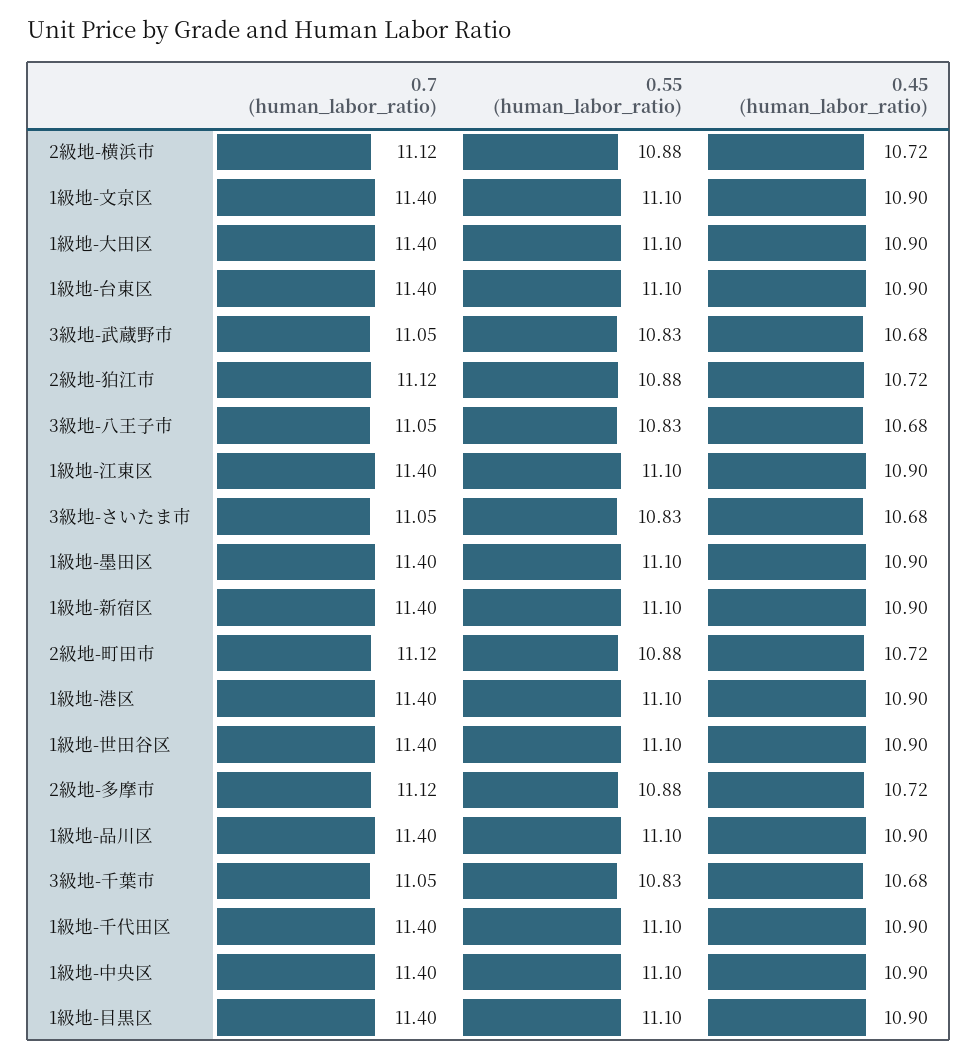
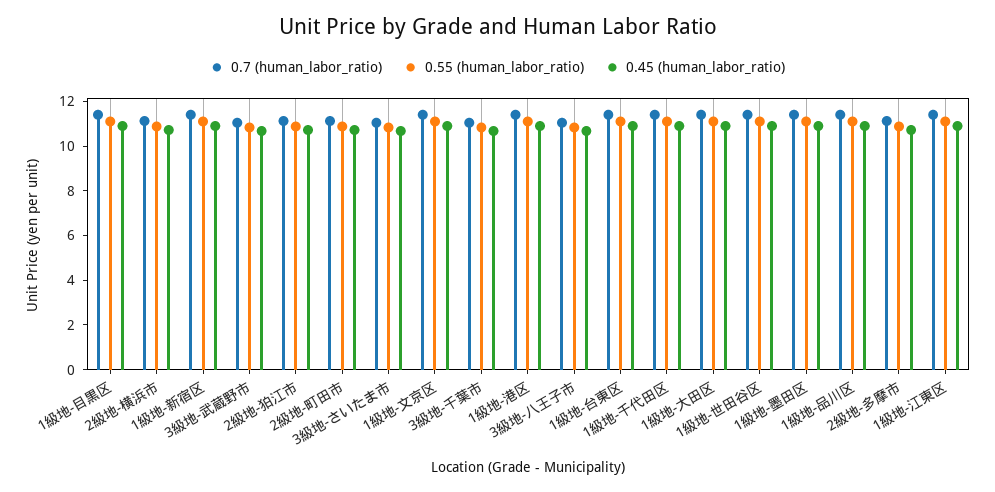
  {
    "0.7 (human_labor_ratio)": {
      "2級地-横浜市": 11.12,
      "1級地-文京区": 11.4,
      "1級地-大田区": 11.4,
      "1級地-台東区": 11.4,
      "3級地-武蔵野市": 11.05,
      "2級地-狛江市": 11.12,
      "3級地-八王子市": 11.05,
      "1級地-江東区": 11.4,
      "3級地-さいたま市": 11.05,
      "1級地-墨田区": 11.4,
      "1級地-新宿区": 11.4,
      "2級地-町田市": 11.12,
      "1級地-港区": 11.4,
      "1級地-世田谷区": 11.4,
      "2級地-多摩市": 11.12,
      "1級地-品川区": 11.4,
      "3級地-千葉市": 11.05,
      "1級地-千代田区": 11.4,
-     "1級地-中央区": 11.4,
      "1級地-目黒区": 11.4
    },
    "0.55 (human_labor_ratio)": {
      "2級地-横浜市": 10.88,
      "1級地-文京区": 11.1,
      "1級地-大田区": 11.1,
      "1級地-台東区": 11.1,
      "3級地-武蔵野市": 10.83,
      "2級地-狛江市": 10.88,
      "3級地-八王子市": 10.83,
      "1級地-江東区": 11.1,
      "3級地-さいたま市": 10.83,
      "1級地-墨田区": 11.1,
      "1級地-新宿区": 11.1,
      "2級地-町田市": 10.88,
      "1級地-港区": 11.1,
      "1級地-世田谷区": 11.1,
      "2級地-多摩市": 10.88,
      "1級地-品川区": 11.1,
      "3級地-千葉市": 10.83,
      "1級地-千代田区": 11.1,
-     "1級地-中央区": 11.1,
      "1級地-目黒区": 11.1
    },
    "0.45 (human_labor_ratio)": {
      "2級地-横浜市": 10.72,
      "1級地-文京区": 10.9,
      "1級地-大田区": 10.9,
      "1級地-台東区": 10.9,
      "3級地-武蔵野市": 10.68,
      "2級地-狛江市": 10.72,
      "3級地-八王子市": 10.68,
      "1級地-江東区": 10.9,
      "3級地-さいたま市": 10.68,
      "1級地-墨田区": 10.9,
      "1級地-新宿区": 10.9,
      "2級地-町田市": 10.72,
      "1級地-港区": 10.9,
      "1級地-世田谷区": 10.9,
      "2級地-多摩市": 10.72,
      "1級地-品川区": 10.9,
      "3級地-千葉市": 10.68,
      "1級地-千代田区": 10.9,
-     "1級地-中央区": 10.9,
      "1級地-目黒区": 10.9
    }
  }

